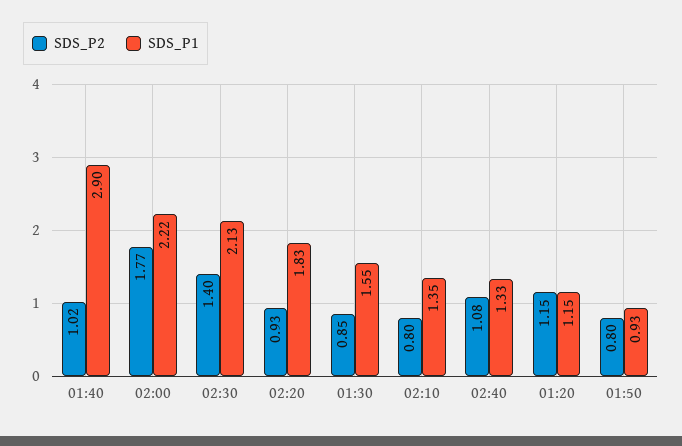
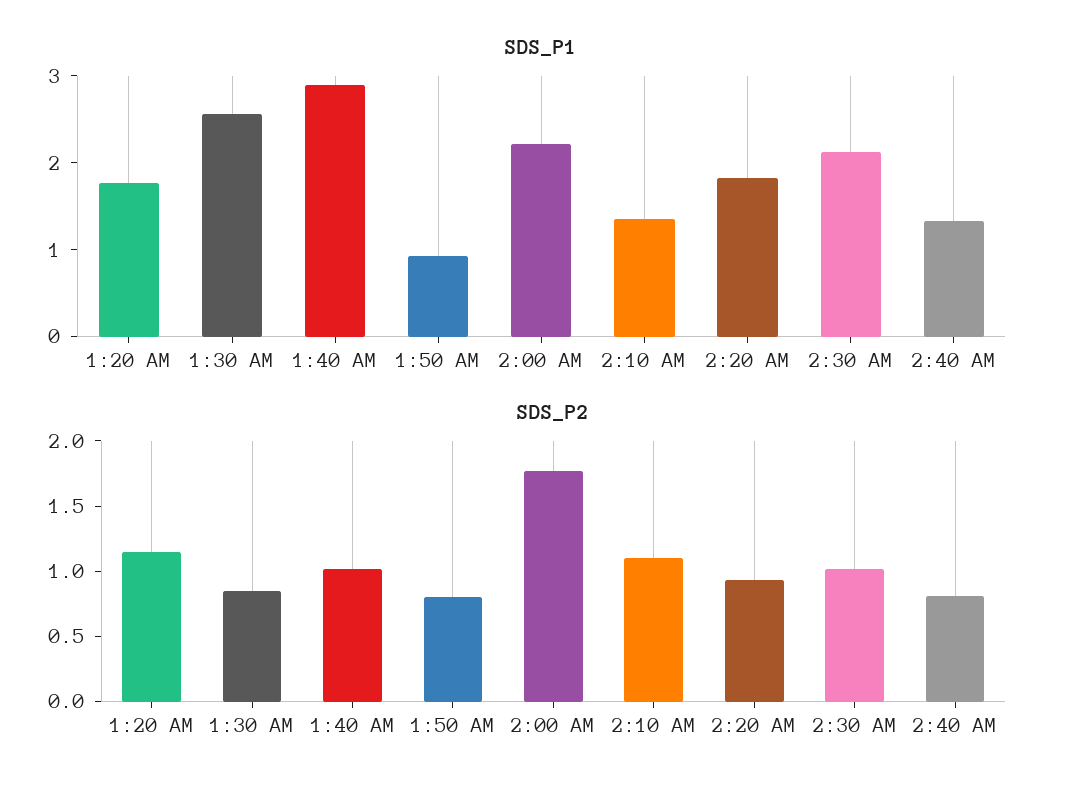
  {
    "SDS_P2": {
      "01:40": 1.02,
      "02:00": 1.77,
-     "02:30": 1.4,
+     "02:30": 1,
      "02:20": 0.93,
      "01:30": 0.85,
-     "02:10": 0.8,
+     "02:10": 1.1,
-     "02:40": 1.08,
+     "02:40": 0.8,
      "01:20": 1.15,
      "01:50": 0.8
    },
    "SDS_P1": {
      "01:40": 2.9,
      "02:00": 2.22,
      "02:30": 2.13,
      "02:20": 1.83,
-     "01:30": 1.55,
+     "01:30": 2.6,
      "02:10": 1.35,
      "02:40": 1.33,
-     "01:20": 1.15,
+     "01:20": 1.8,
      "01:50": 0.93
    }
  }

